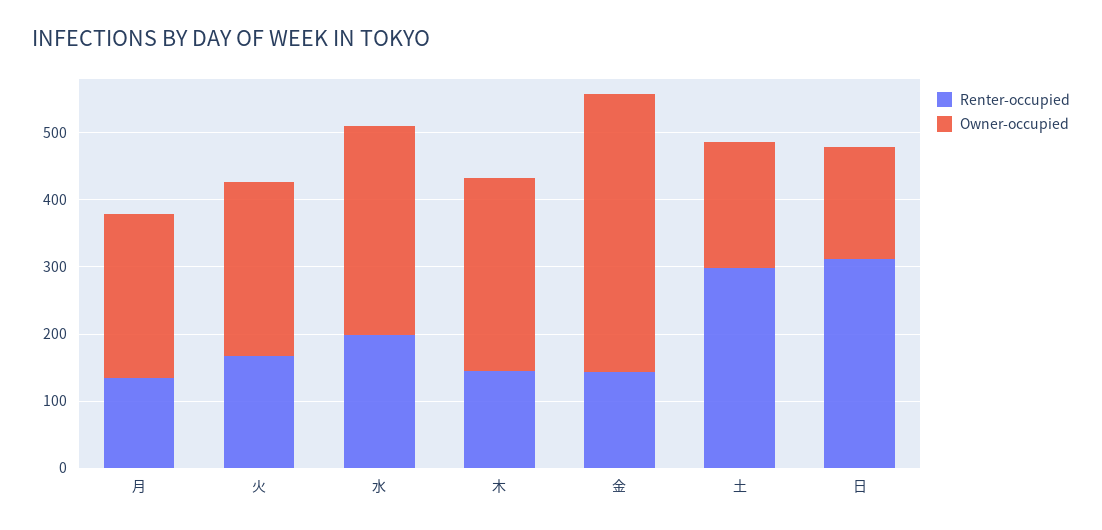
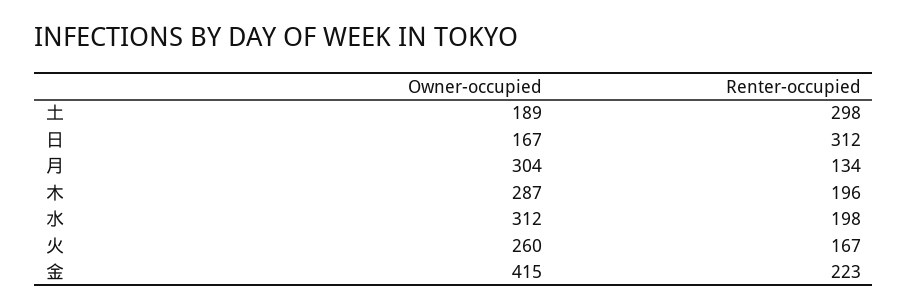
  {
    "Renter-occupied": {
      "月": 134,
      "火": 167,
      "水": 198,
-     "木": 140,
+     "木": 196,
-     "金": 140,
+     "金": 223,
      "土": 298,
      "日": 312
    },
    "Owner-occupied": {
-     "月": 240,
+     "月": 304,
      "火": 260,
      "水": 312,
      "木": 287,
      "金": 415,
      "土": 189,
      "日": 167
    }
  }

